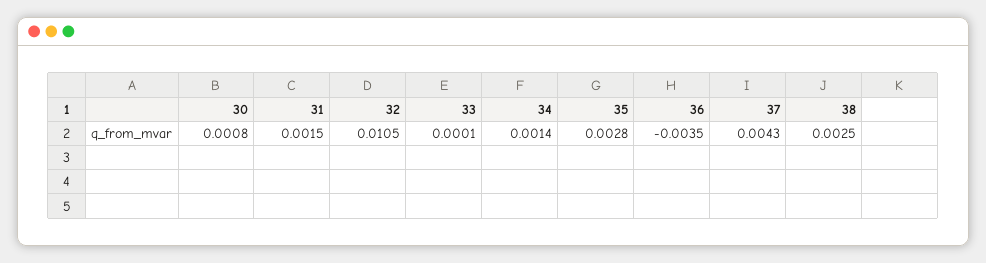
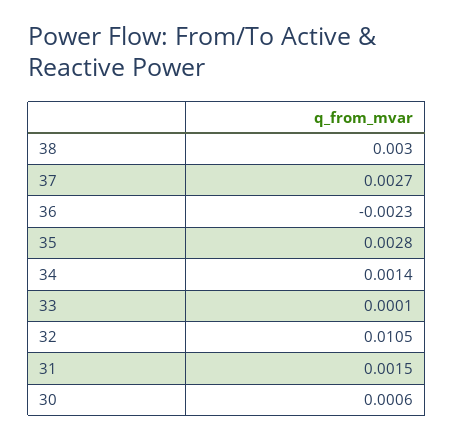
  {
-   "30": 0.0008,
+   "30": 0.0006,
    "31": 0.0015,
    "32": 0.0105,
    "33": 0.0001,
    "34": 0.0014,
    "35": 0.0028,
-   "36": -0.0035,
+   "36": -0.0023,
-   "37": 0.0043,
+   "37": 0.0027,
-   "38": 0.0025
+   "38": 0.003
  }

